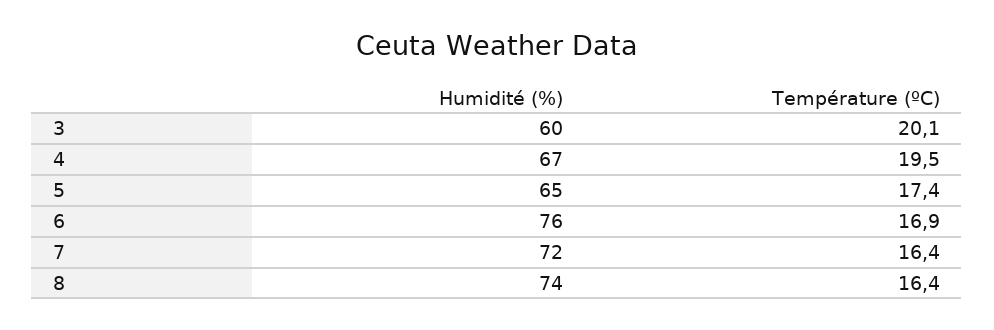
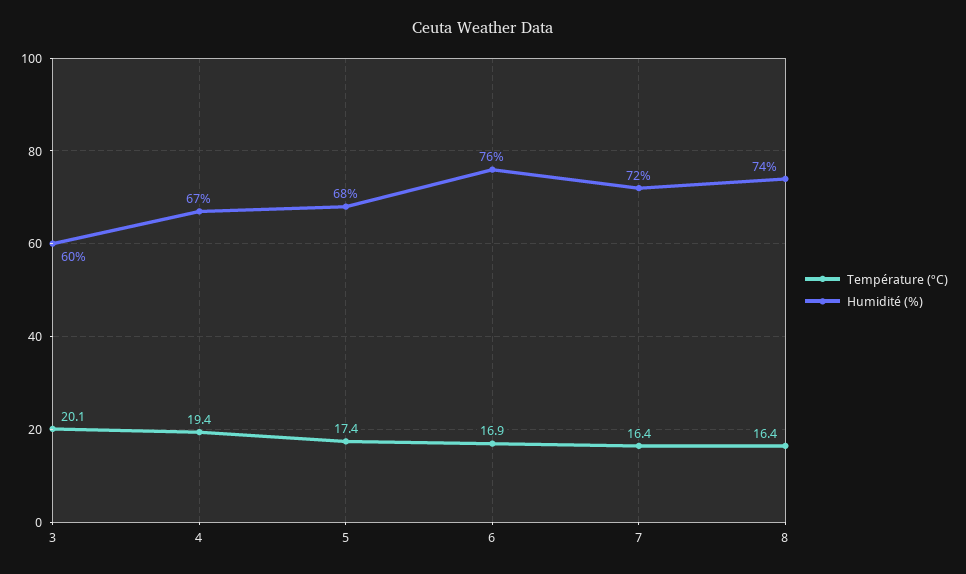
  {
    "Humidité (%)": {
      "3": 60,
      "4": 67,
-     "5": 65,
+     "5": 68,
      "6": 76,
      "7": 72,
      "8": 74
    },
    "Température (ºC)": {
      "3": 20.1,
-     "4": 19.5,
+     "4": 19.4,
      "5": 17.4,
      "6": 16.9,
      "7": 16.4,
      "8": 16.4
    }
  }

